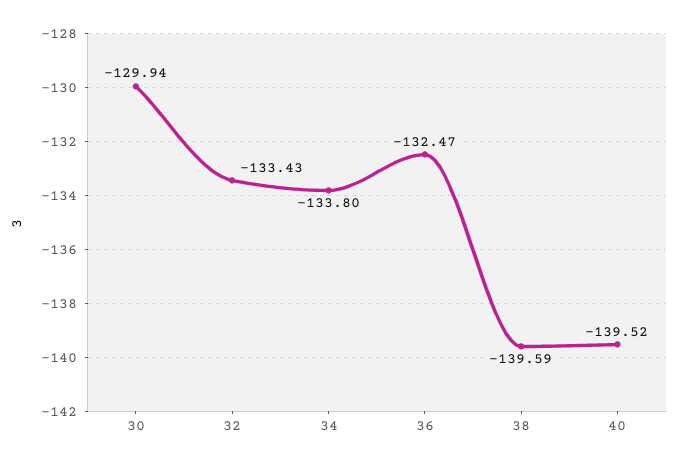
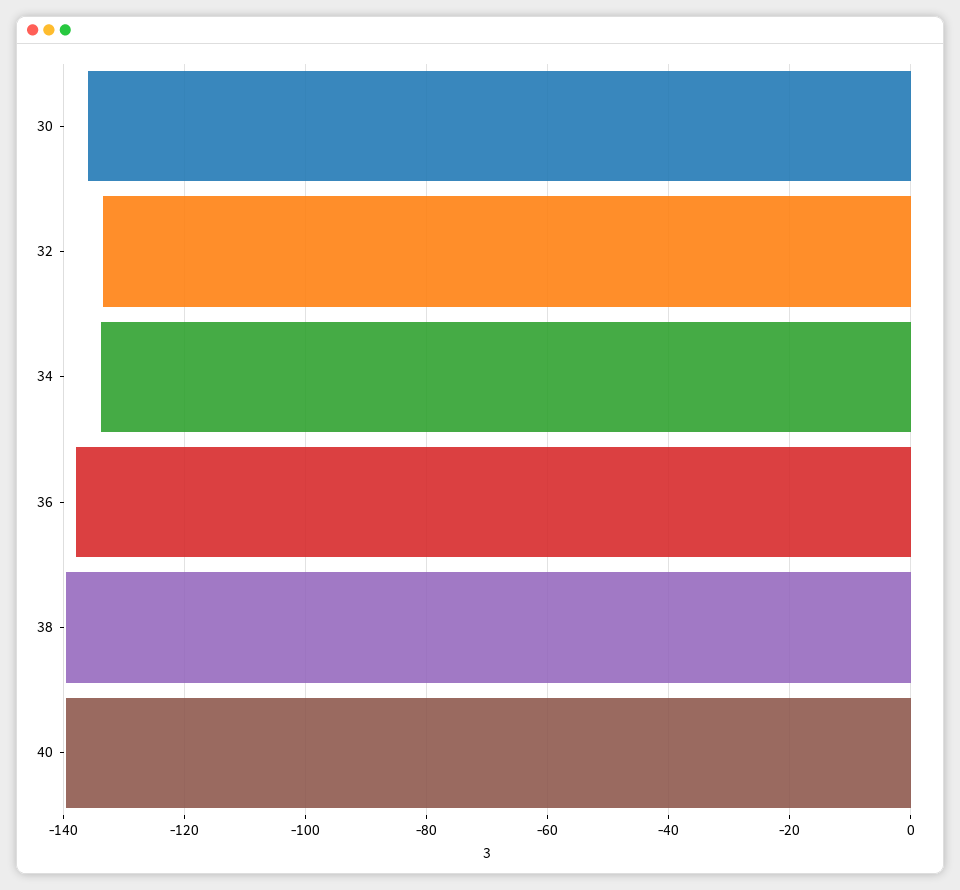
  {
-   "30": -129.94,
+   "30": -136,
    "32": -133.43,
    "34": -133.8,
-   "36": -132.47,
+   "36": -138,
    "38": -139.59,
    "40": -139.52
  }

